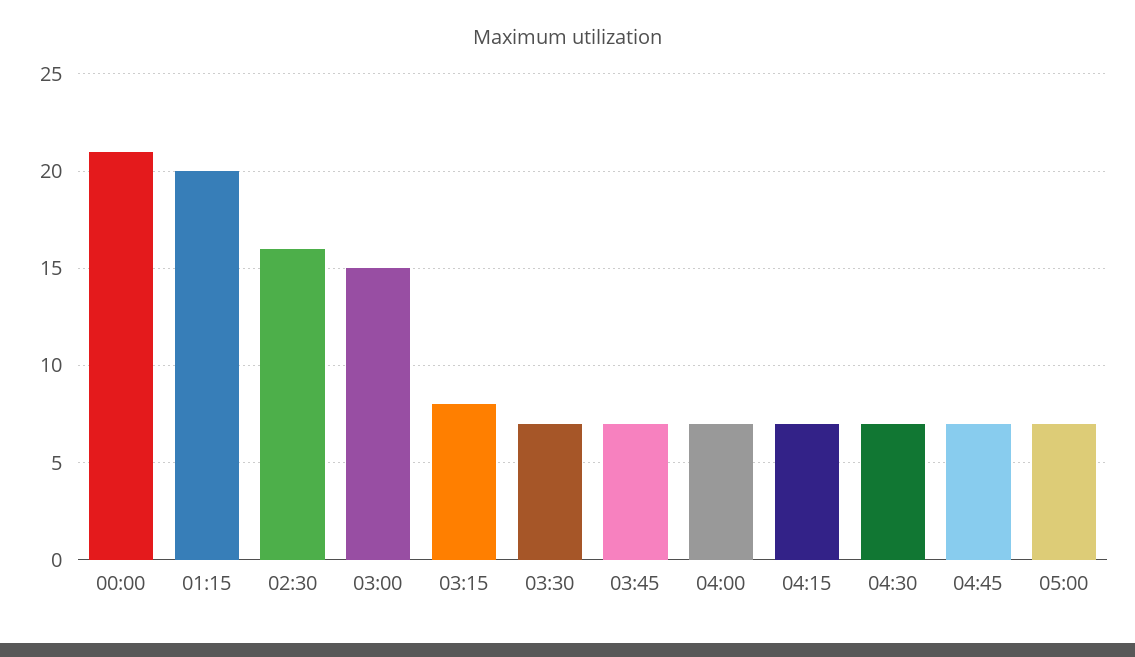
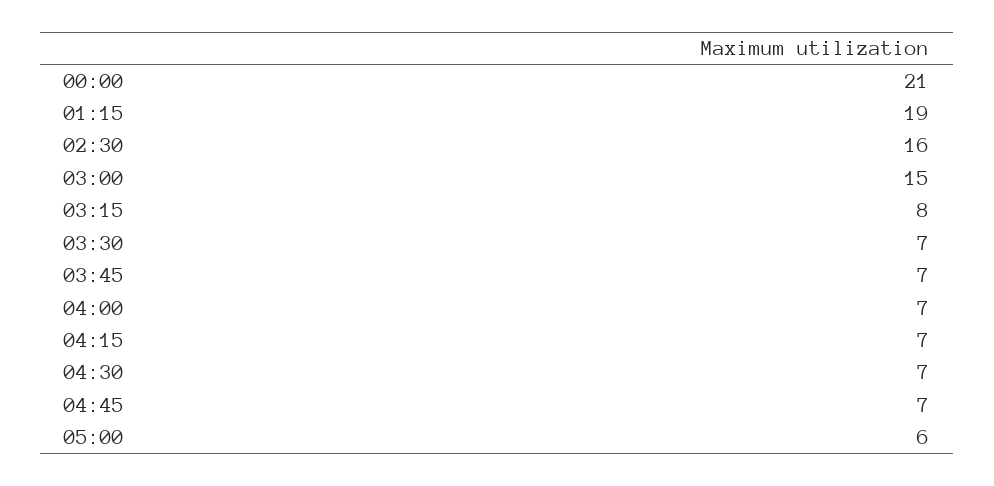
  {
    "00:00": 21,
-   "01:15": 20,
+   "01:15": 19,
    "02:30": 16,
    "03:00": 15,
    "03:15": 8,
    "03:30": 7,
    "03:45": 7,
    "04:00": 7,
    "04:15": 7,
    "04:30": 7,
    "04:45": 7,
-   "05:00": 7
+   "05:00": 6
  }

